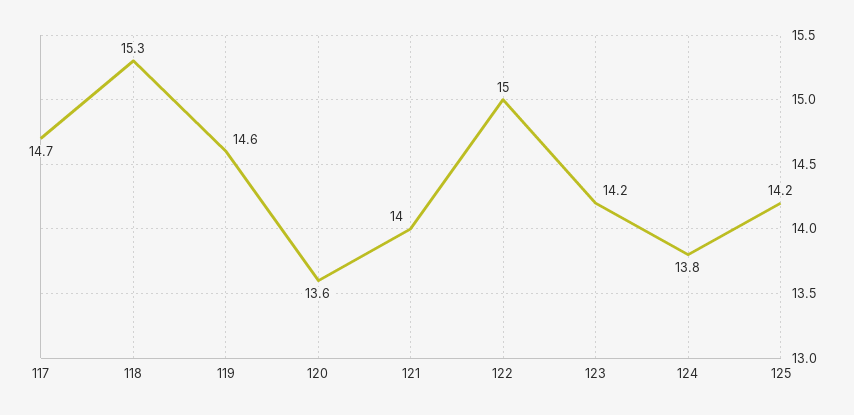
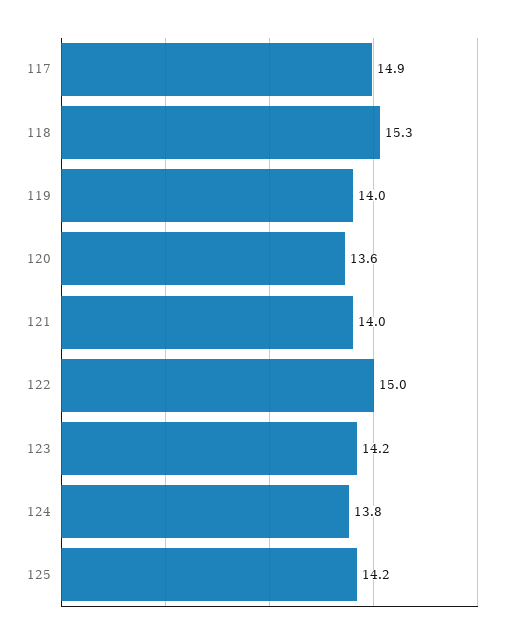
  {
-   "117": 14.7,
+   "117": 14.9,
    "118": 15.3,
-   "119": 14.6,
+   "119": 14,
    "120": 13.6,
    "121": 14,
    "122": 15,
    "123": 14.2,
    "124": 13.8,
    "125": 14.2
  }

